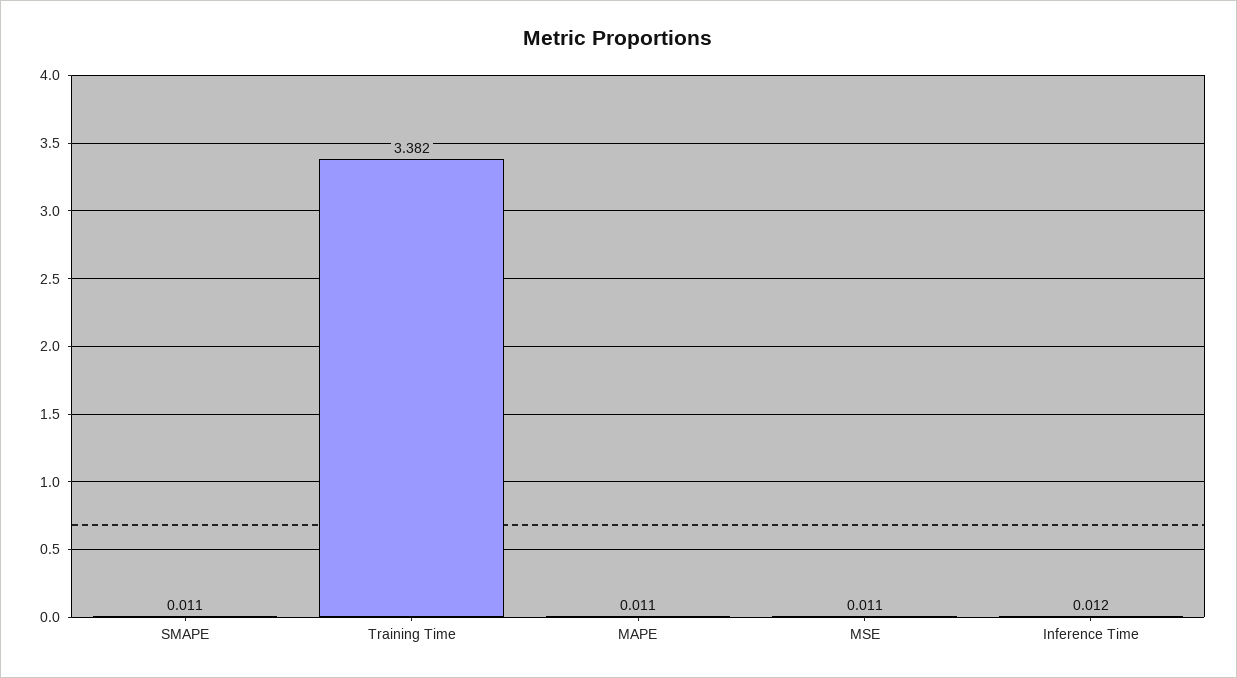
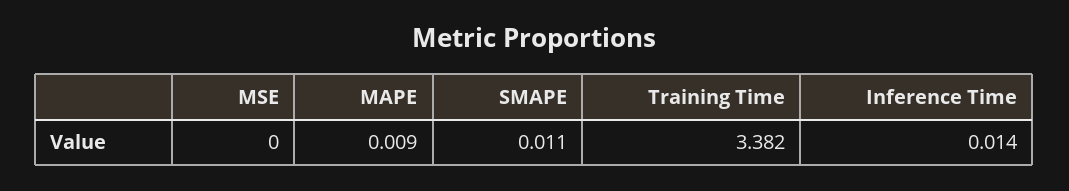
  {
    "SMAPE": 0.011,
    "Training Time": 3.382,
-   "MAPE": 0.011,
+   "MAPE": 0.009,
-   "MSE": 0.011,
+   "MSE": 0,
-   "Inference Time": 0.012
+   "Inference Time": 0.014
  }

